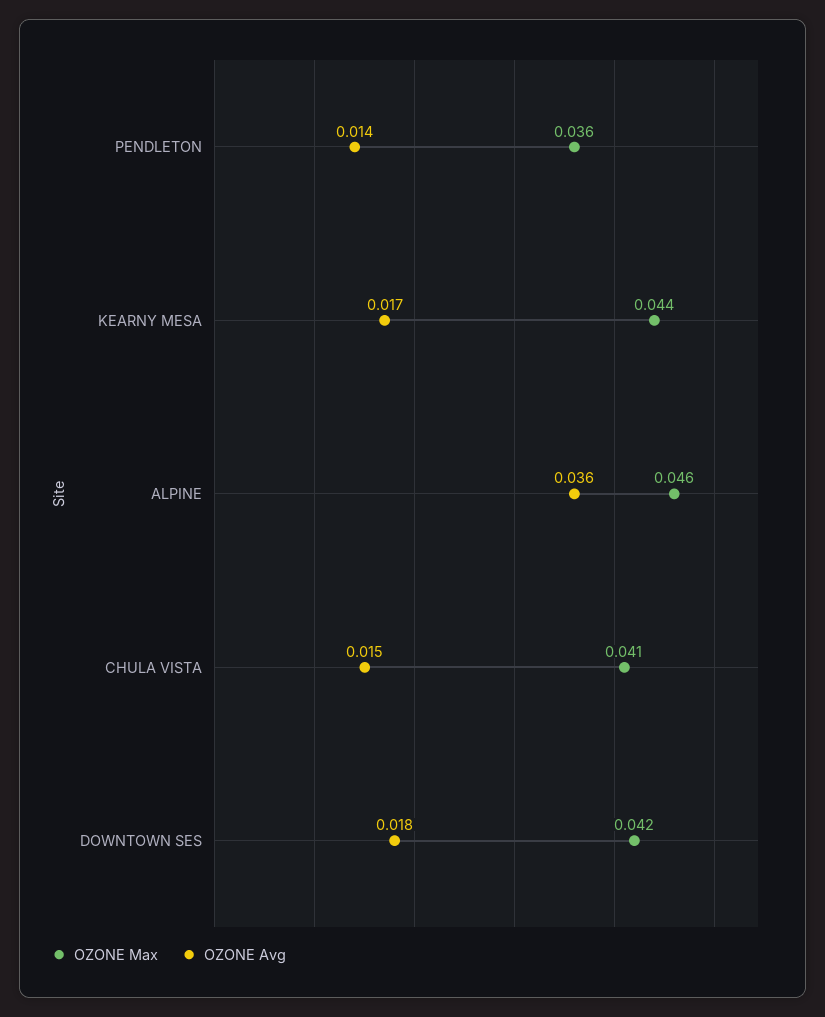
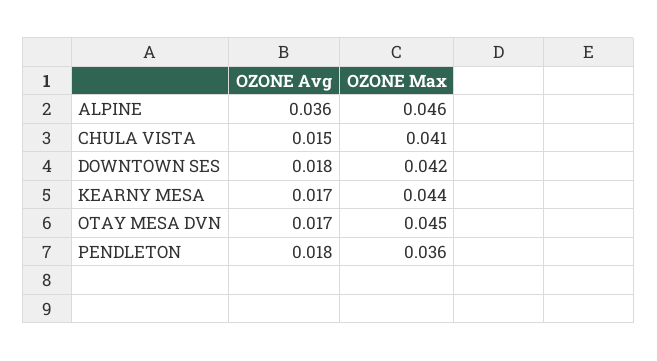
  {
    "OZONE Max": {
      "PENDLETON": 0.036,
      "KEARNY MESA": 0.044,
      "ALPINE": 0.046,
      "CHULA VISTA": 0.041,
-     "DOWNTOWN SES": 0.042
+     "DOWNTOWN SES": 0.042,
+     "OTAY MESA DVN": 0.045
    },
    "OZONE Avg": {
-     "PENDLETON": 0.014,
+     "PENDLETON": 0.018,
      "KEARNY MESA": 0.017,
      "ALPINE": 0.036,
      "CHULA VISTA": 0.015,
-     "DOWNTOWN SES": 0.018
+     "DOWNTOWN SES": 0.018,
+     "OTAY MESA DVN": 0.017
    }
  }

